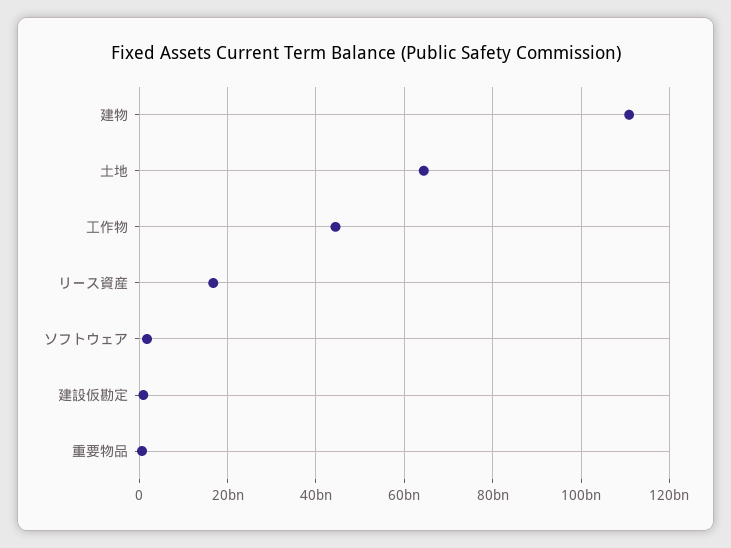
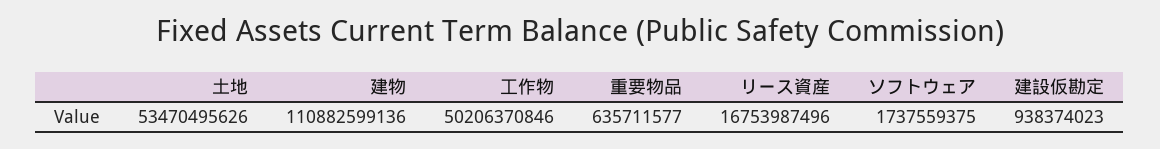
  {
    "建物": 110882599136,
-   "土地": 64000000000,
+   "土地": 53470495626,
-   "工作物": 44000000000,
+   "工作物": 50206370846,
    "リース資産": 16753987496,
    "ソフトウェア": 1737559375,
    "建設仮勘定": 938374023,
    "重要物品": 635711577
  }

